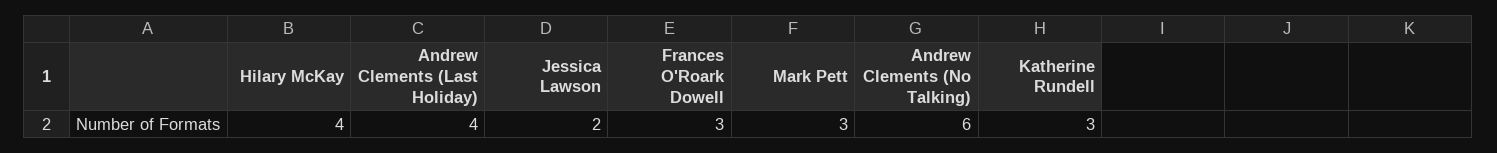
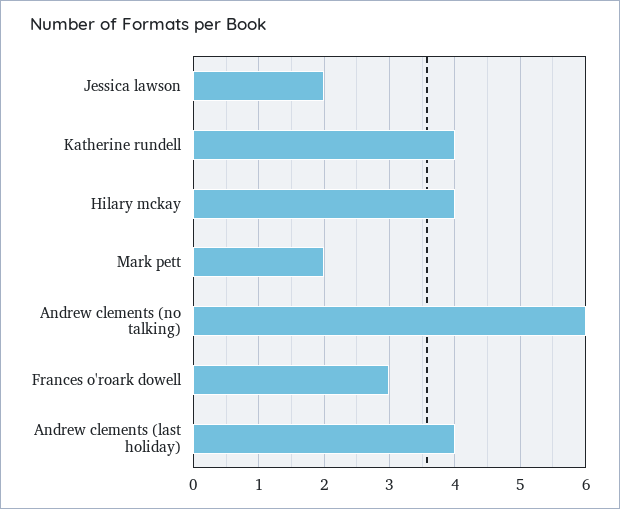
  {
    "Hilary McKay": 4,
    "Andrew Clements (Last Holiday)": 4,
    "Jessica Lawson": 2,
    "Frances O'Roark Dowell": 3,
-   "Mark Pett": 3,
+   "Mark Pett": 2,
    "Andrew Clements (No Talking)": 6,
-   "Katherine Rundell": 3
+   "Katherine Rundell": 4
  }

